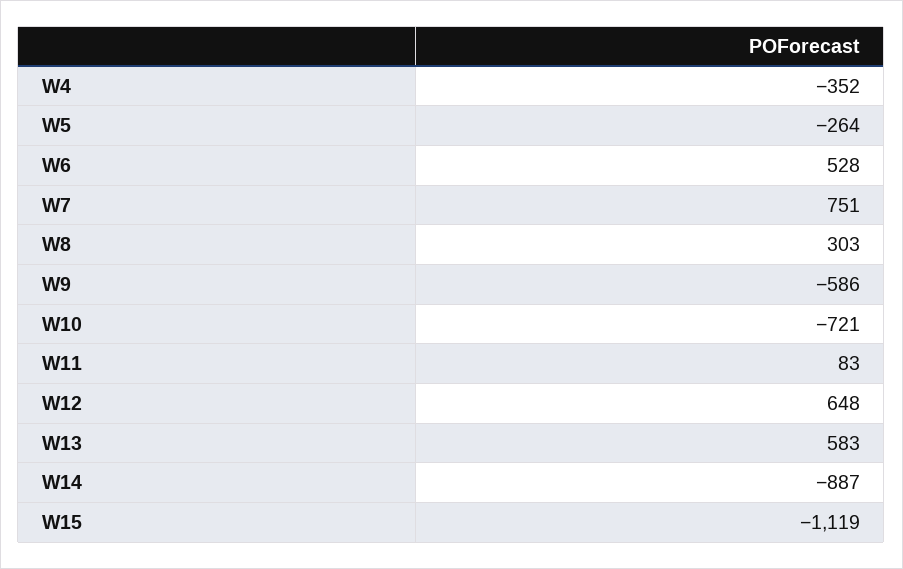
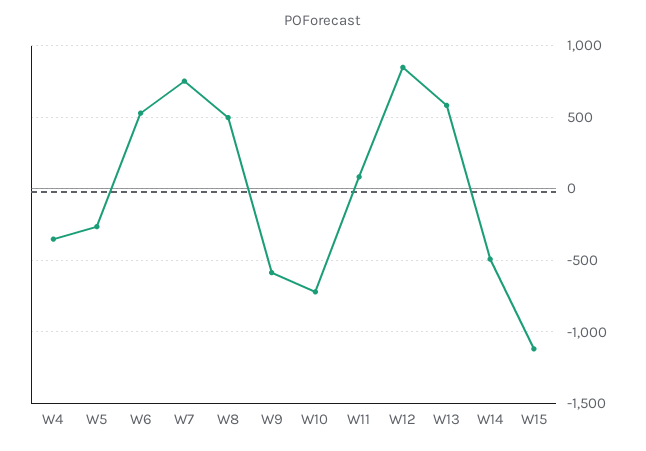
  {
    "W4": -352,
    "W5": -264,
    "W6": 528,
    "W7": 751,
-   "W8": 303,
+   "W8": 500,
    "W9": -586,
    "W10": -721,
    "W11": 83,
-   "W12": 648,
+   "W12": 850,
    "W13": 583,
-   "W14": -887,
+   "W14": -500,
    "W15": -1119
  }

